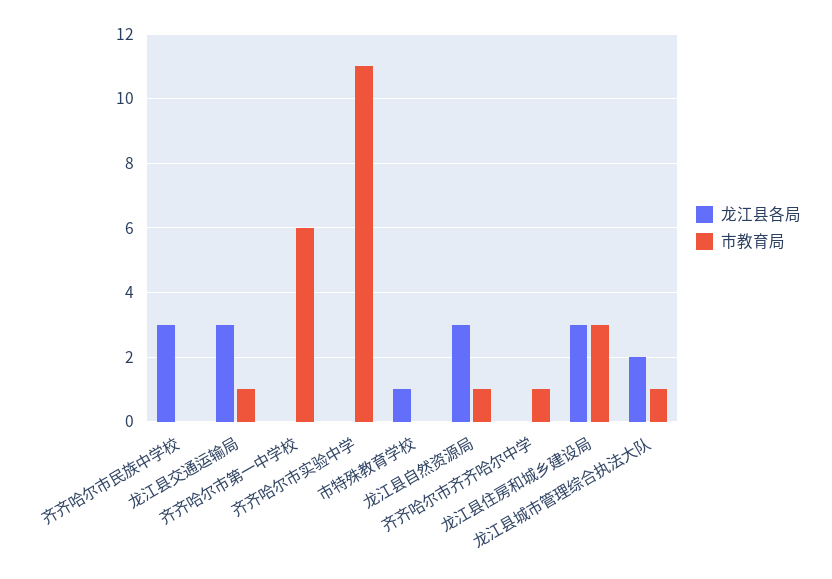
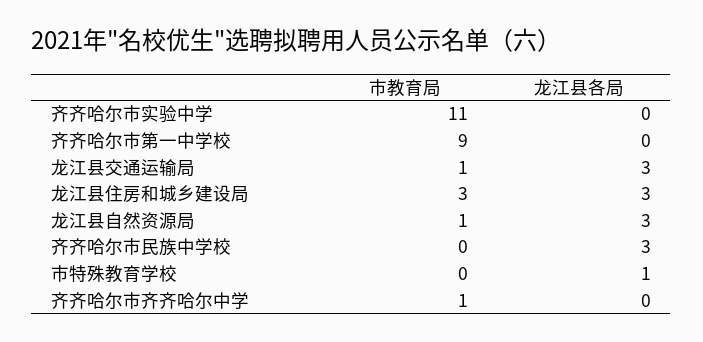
  {
    "龙江县各局": {
      "齐齐哈尔市民族中学校": 3,
      "龙江县交通运输局": 3,
      "齐齐哈尔市第一中学校": 0,
      "齐齐哈尔市实验中学": 0,
      "市特殊教育学校": 1,
      "龙江县自然资源局": 3,
      "齐齐哈尔市齐齐哈尔中学": 0,
-     "龙江县住房和城乡建设局": 3,
+     "龙江县住房和城乡建设局": 3
-     "龙江县城市管理综合执法大队": 2
    },
    "市教育局": {
      "齐齐哈尔市民族中学校": 0,
      "龙江县交通运输局": 1,
-     "齐齐哈尔市第一中学校": 6,
+     "齐齐哈尔市第一中学校": 9,
      "齐齐哈尔市实验中学": 11,
      "市特殊教育学校": 0,
      "龙江县自然资源局": 1,
      "齐齐哈尔市齐齐哈尔中学": 1,
-     "龙江县住房和城乡建设局": 3,
+     "龙江县住房和城乡建设局": 3
-     "龙江县城市管理综合执法大队": 1
    }
  }

